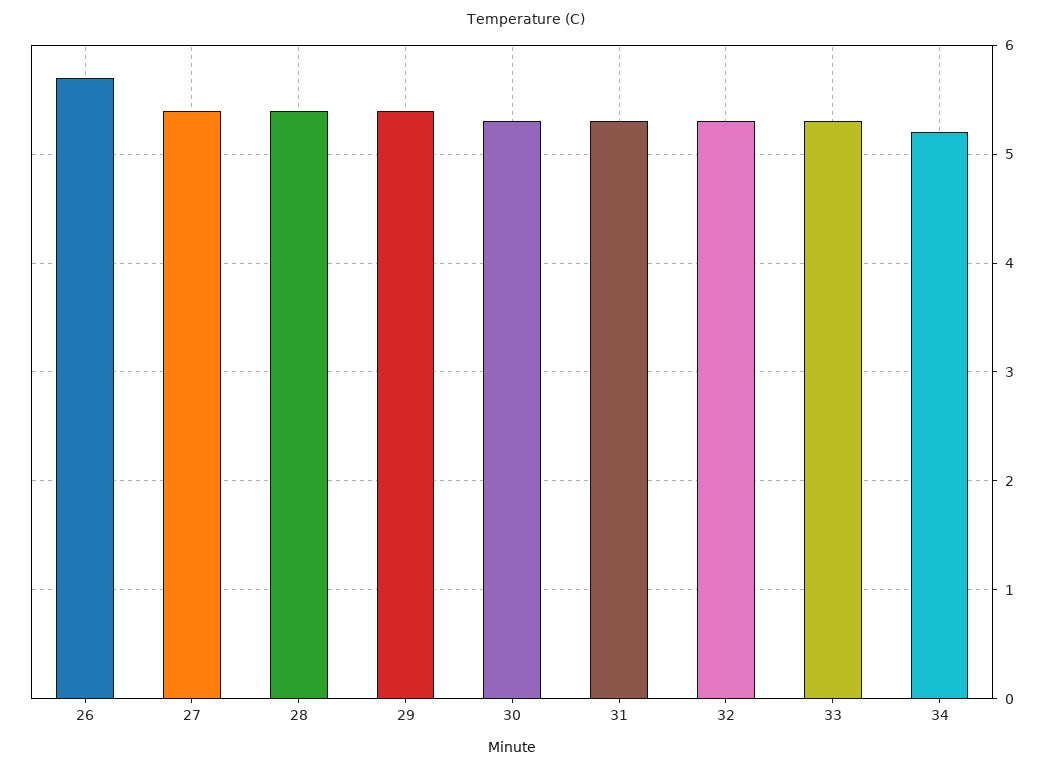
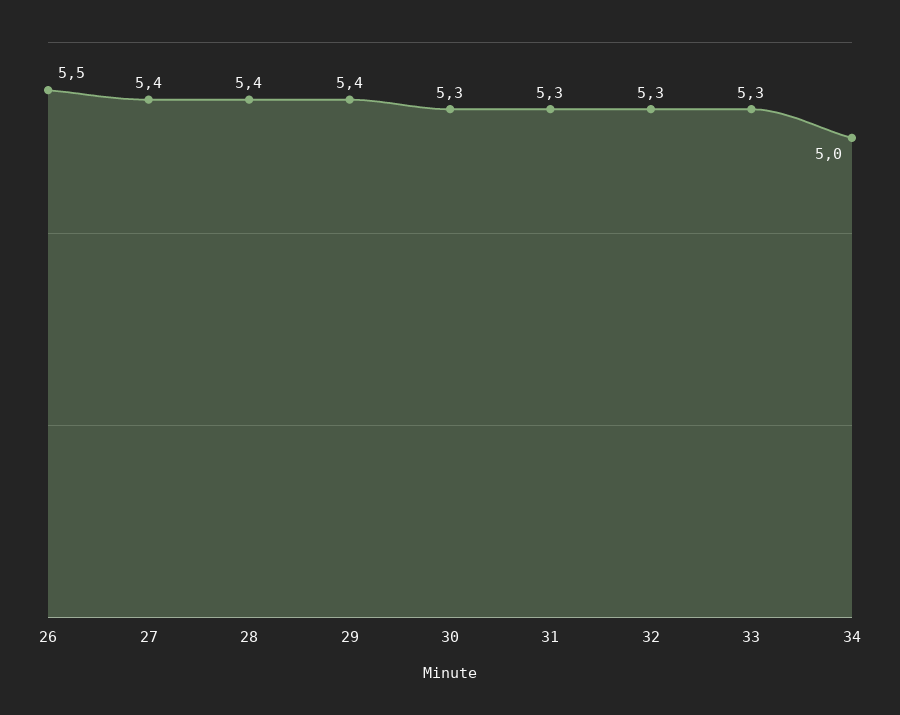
  {
-   "26": 5.7,
+   "26": 5.5,
    "27": 5.4,
    "28": 5.4,
    "29": 5.4,
    "30": 5.3,
    "31": 5.3,
    "32": 5.3,
    "33": 5.3,
-   "34": 5.2
+   "34": 5
  }

